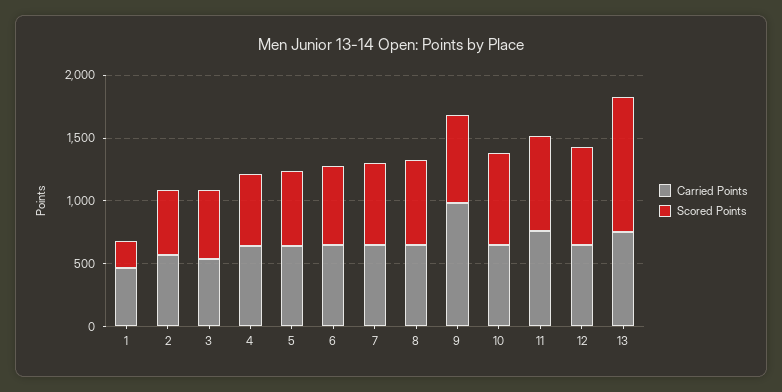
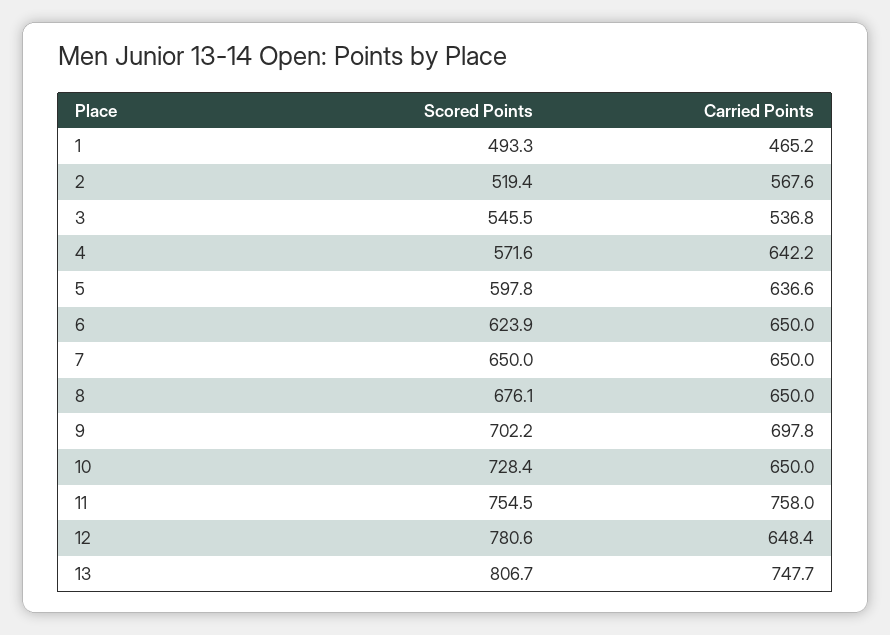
  {
    "Carried Points": {
      "1": 465.2,
      "2": 567.6,
      "3": 536.8,
      "4": 642.2,
      "5": 636.6,
      "6": 650,
      "7": 650,
      "8": 650,
-     "9": 1000,
+     "9": 697.8,
      "10": 650,
      "11": 758,
      "12": 648.4,
      "13": 747.7
    },
    "Scored Points": {
-     "1": 200,
+     "1": 493.3,
      "2": 519.4,
      "3": 545.5,
      "4": 571.6,
      "5": 597.8,
      "6": 623.9,
      "7": 650,
      "8": 676.1,
      "9": 702.2,
      "10": 728.4,
      "11": 754.5,
      "12": 780.6,
-     "13": 1100
+     "13": 806.7
    }
  }

